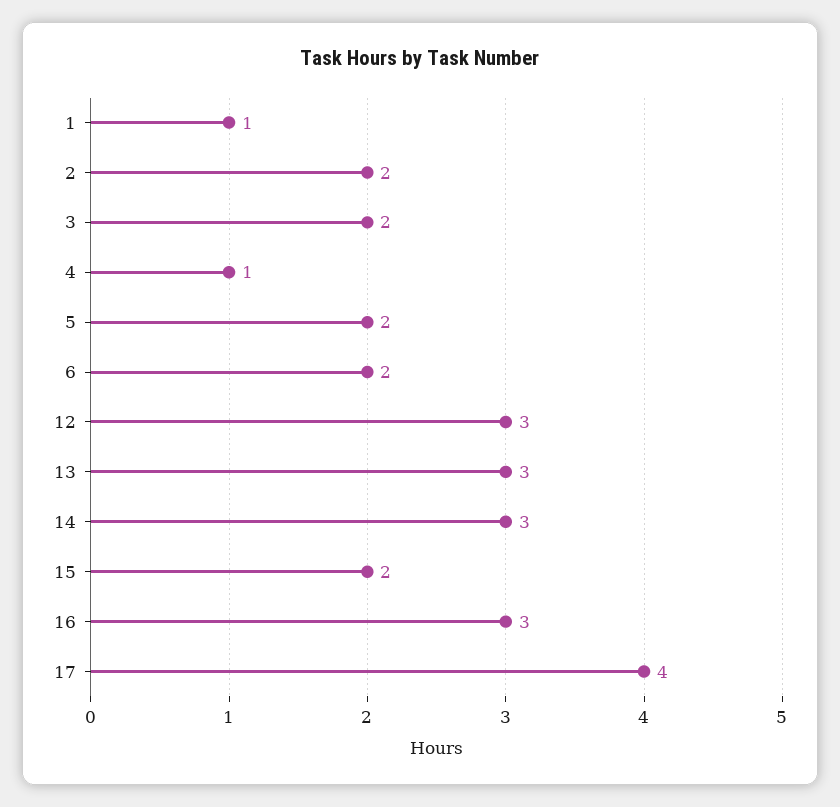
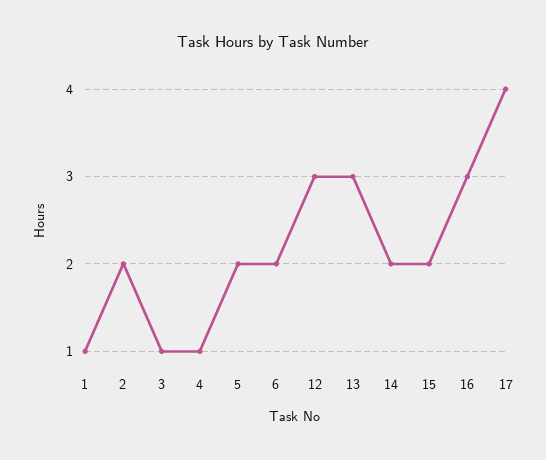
  {
    "1": 1,
    "2": 2,
-   "3": 2,
+   "3": 1,
    "4": 1,
    "5": 2,
    "6": 2,
    "12": 3,
    "13": 3,
-   "14": 3,
+   "14": 2,
    "15": 2,
    "16": 3,
    "17": 4
  }

